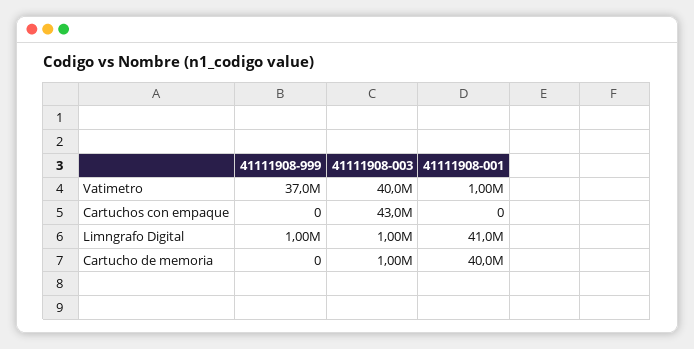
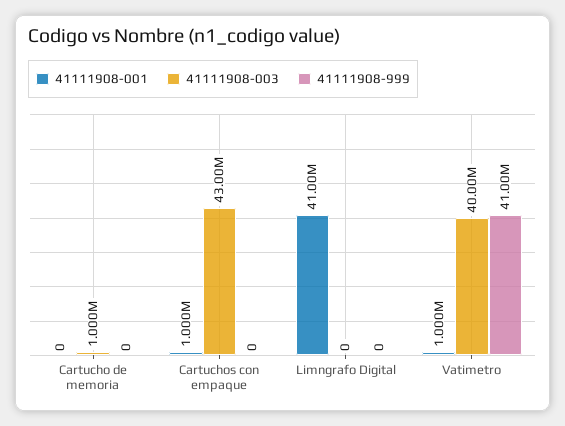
  {
    "41111908-999": {
-     "Vatimetro": 37000000,
+     "Vatimetro": 41000000,
      "Cartuchos con empaque": 0,
-     "Limngrafo Digital": 1000000,
+     "Limngrafo Digital": 0,
      "Cartucho de memoria": 0
    },
    "41111908-003": {
      "Vatimetro": 40000000,
      "Cartuchos con empaque": 43000000,
-     "Limngrafo Digital": 1000000,
+     "Limngrafo Digital": 0,
      "Cartucho de memoria": 1000000
    },
    "41111908-001": {
      "Vatimetro": 1000000,
-     "Cartuchos con empaque": 0,
+     "Cartuchos con empaque": 1000000,
      "Limngrafo Digital": 41000000,
-     "Cartucho de memoria": 40000000
+     "Cartucho de memoria": 0
    }
  }

